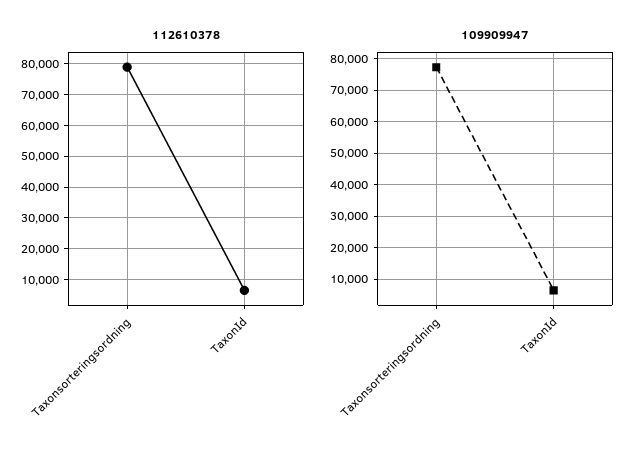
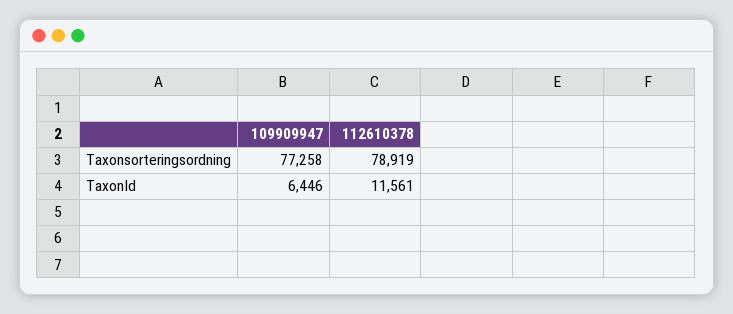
  {
    "112610378": {
      "Taxonsorteringsordning": 78919,
-     "TaxonId": 6000
+     "TaxonId": 11561
    },
    "109909947": {
      "Taxonsorteringsordning": 77258,
      "TaxonId": 6446
    }
  }

